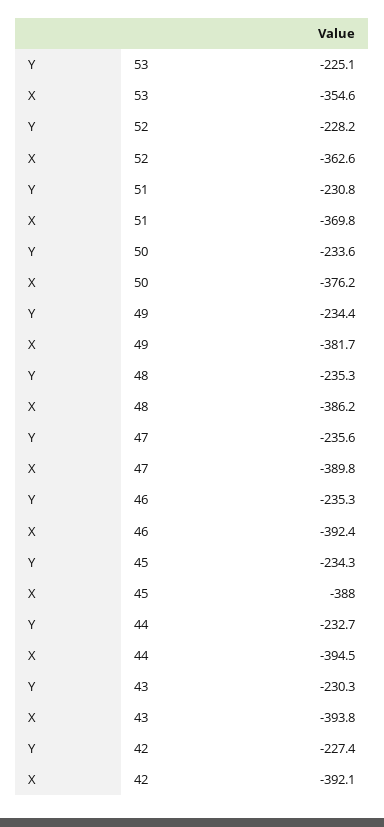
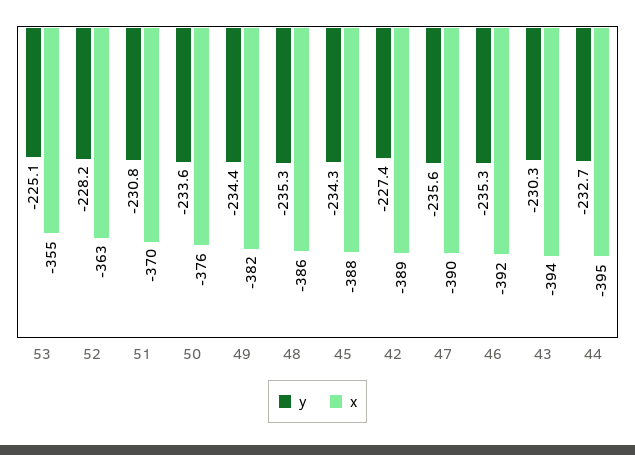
  {
    "Y": {
      "53": -225.1,
      "52": -228.2,
      "51": -230.8,
      "50": -233.6,
      "49": -234.4,
      "48": -235.3,
      "47": -235.6,
      "46": -235.3,
      "45": -234.3,
      "44": -232.7,
      "43": -230.3,
      "42": -227.4
    },
    "X": {
      "53": -354.6,
      "52": -362.6,
      "51": -369.8,
      "50": -376.2,
      "49": -381.7,
      "48": -386.2,
      "47": -389.8,
      "46": -392.4,
      "45": -388,
      "44": -394.5,
      "43": -393.8,
-     "42": -392.1
+     "42": -389
    }
  }

